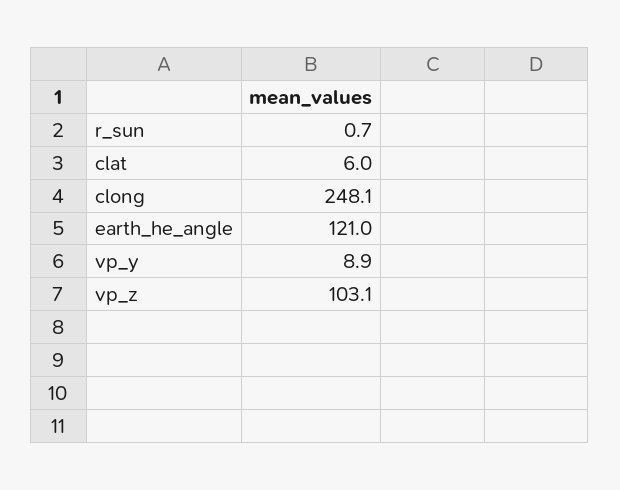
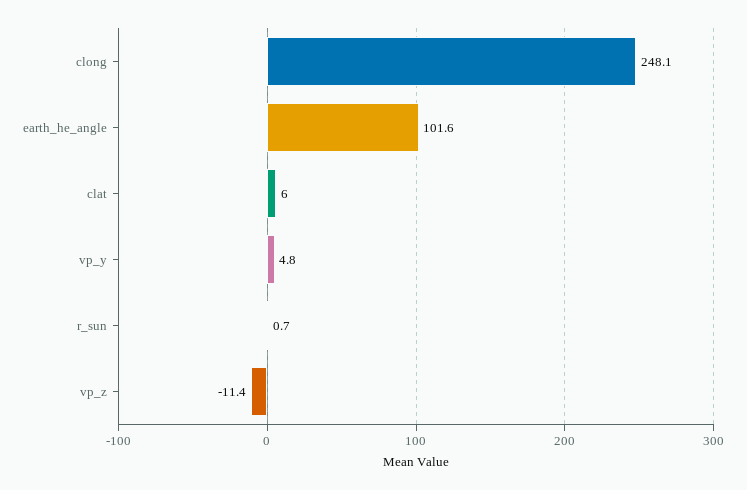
  {
    "r_sun": 0.7,
    "clat": 6,
    "clong": 248.1,
-   "earth_he_angle": 121,
+   "earth_he_angle": 101.6,
-   "vp_y": 8.9,
+   "vp_y": 4.8,
-   "vp_z": 103.1
+   "vp_z": -11.4
  }

